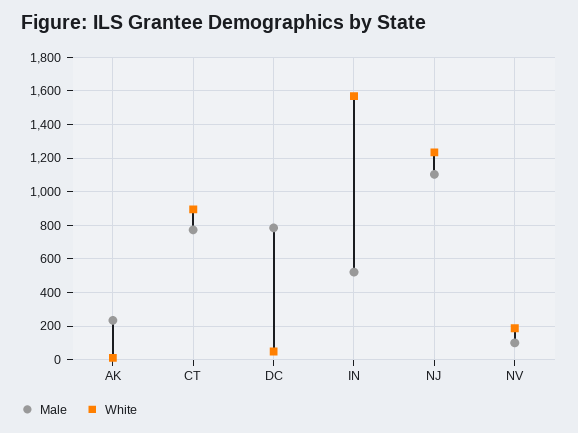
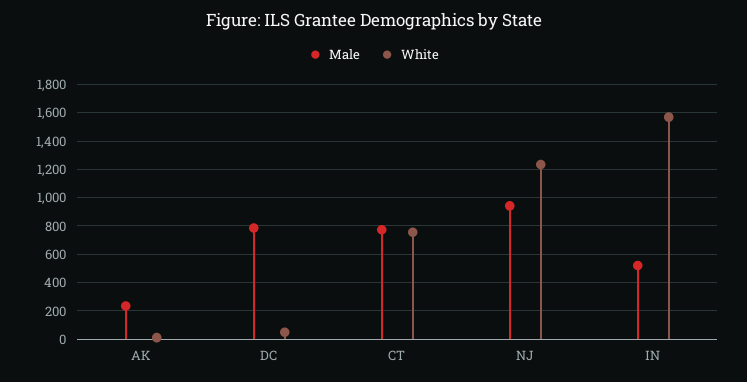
  {
    "Male": {
      "AK": 250,
      "CT": 750,
      "DC": 800,
      "IN": 500,
-     "NJ": 1100,
+     "NJ": 950
-     "NV": 100
    },
    "White": {
      "AK": 0,
-     "CT": 900,
+     "CT": 750,
      "DC": 50,
      "IN": 1550,
-     "NJ": 1250,
+     "NJ": 1250
-     "NV": 200
    }
  }

